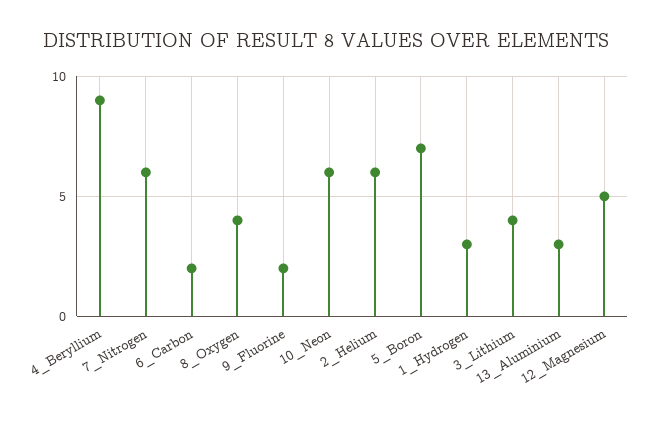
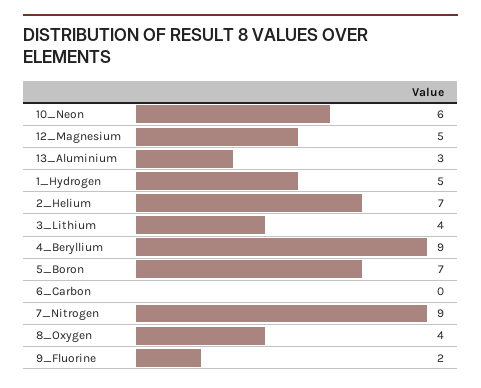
  {
    "4_Beryllium": 9,
-   "7_Nitrogen": 6,
+   "7_Nitrogen": 9,
-   "6_Carbon": 2,
+   "6_Carbon": 0,
    "8_Oxygen": 4,
    "9_Fluorine": 2,
    "10_Neon": 6,
-   "2_Helium": 6,
+   "2_Helium": 7,
    "5_Boron": 7,
-   "1_Hydrogen": 3,
+   "1_Hydrogen": 5,
    "3_Lithium": 4,
    "13_Aluminium": 3,
    "12_Magnesium": 5
  }

